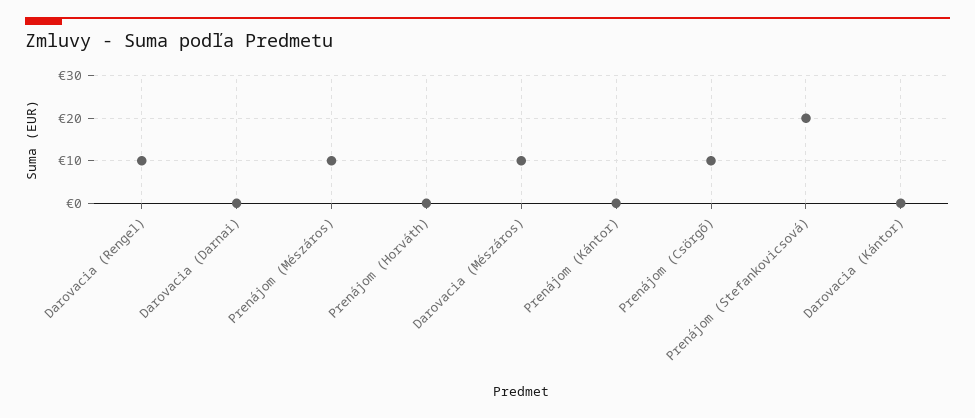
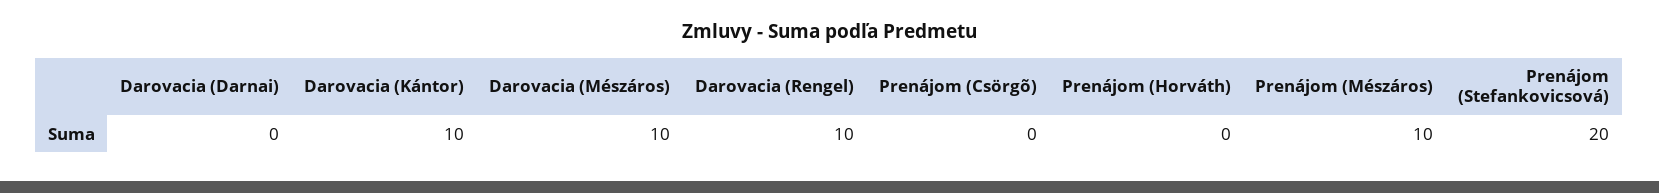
  {
    "Darovacia (Rengel)": 10,
    "Darovacia (Darnai)": 0,
    "Prenájom (Mészáros)": 10,
    "Prenájom (Horváth)": 0,
    "Darovacia (Mészáros)": 10,
-   "Prenájom (Kántor)": 0,
-   "Prenájom (Csörgõ)": 10,
+   "Prenájom (Csörgõ)": 0,
    "Prenájom (Stefankovicsová)": 20,
-   "Darovacia (Kántor)": 0
+   "Darovacia (Kántor)": 10
  }

